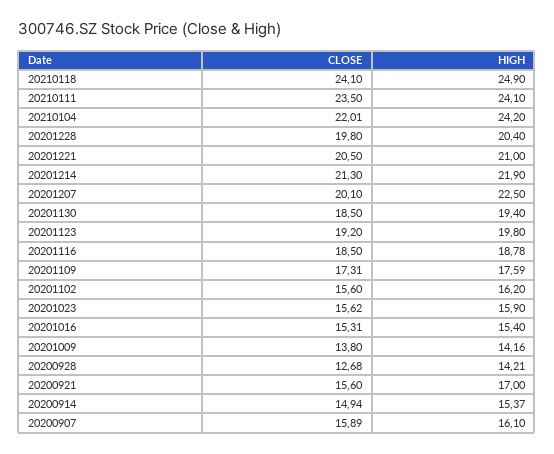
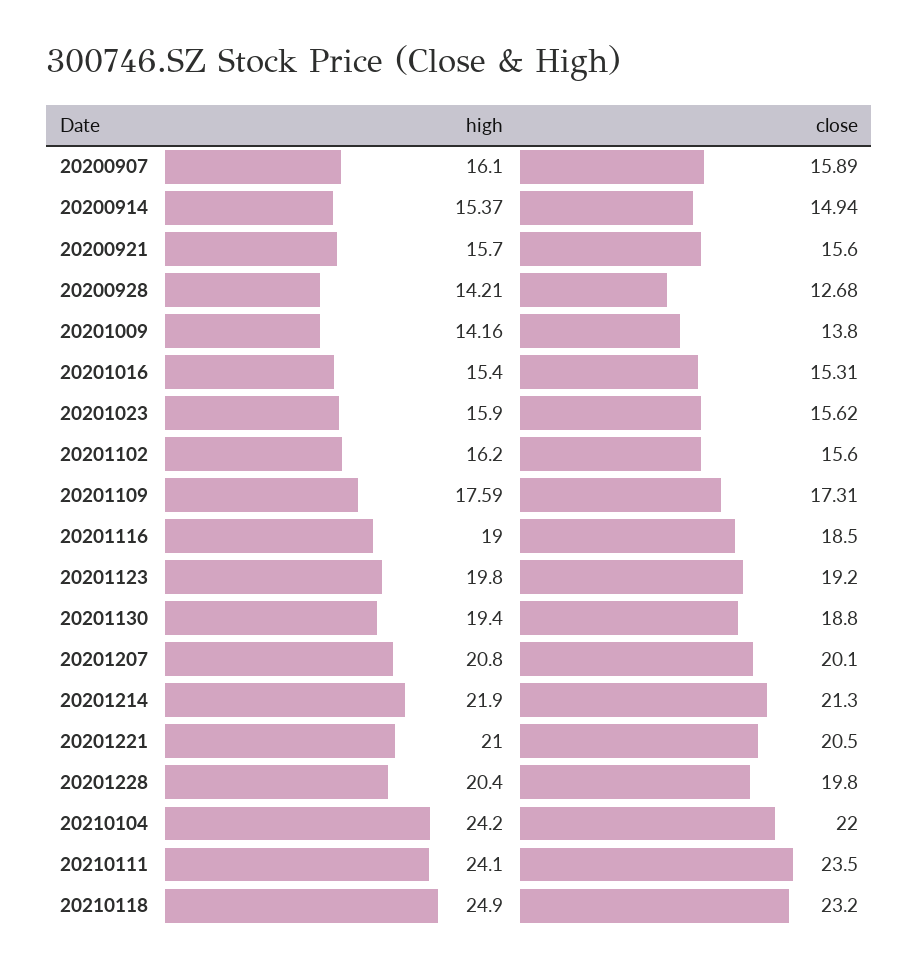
  {
    "CLOSE": {
-     "20210118": 24.1,
+     "20210118": 23.2,
      "20210111": 23.5,
-     "20210104": 22.01,
+     "20210104": 22,
      "20201228": 19.8,
      "20201221": 20.5,
      "20201214": 21.3,
      "20201207": 20.1,
-     "20201130": 18.5,
+     "20201130": 18.8,
      "20201123": 19.2,
      "20201116": 18.5,
      "20201109": 17.31,
      "20201102": 15.6,
      "20201023": 15.62,
      "20201016": 15.31,
      "20201009": 13.8,
      "20200928": 12.68,
      "20200921": 15.6,
      "20200914": 14.94,
      "20200907": 15.89
    },
    "HIGH": {
      "20210118": 24.9,
      "20210111": 24.1,
      "20210104": 24.2,
      "20201228": 20.4,
      "20201221": 21,
      "20201214": 21.9,
-     "20201207": 22.5,
+     "20201207": 20.8,
      "20201130": 19.4,
      "20201123": 19.8,
-     "20201116": 18.78,
+     "20201116": 19,
      "20201109": 17.59,
      "20201102": 16.2,
      "20201023": 15.9,
      "20201016": 15.4,
      "20201009": 14.16,
      "20200928": 14.21,
-     "20200921": 17,
+     "20200921": 15.7,
      "20200914": 15.37,
      "20200907": 16.1
    }
  }

